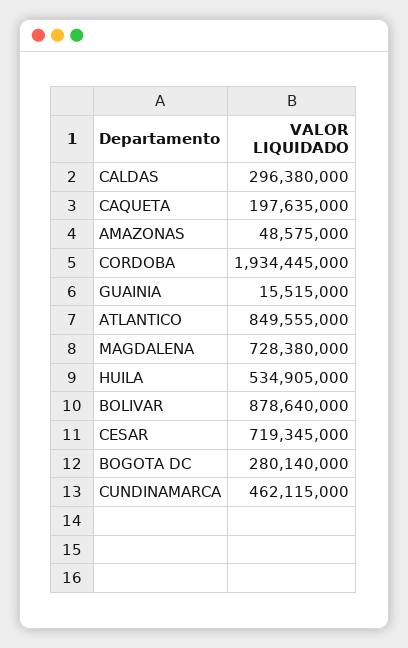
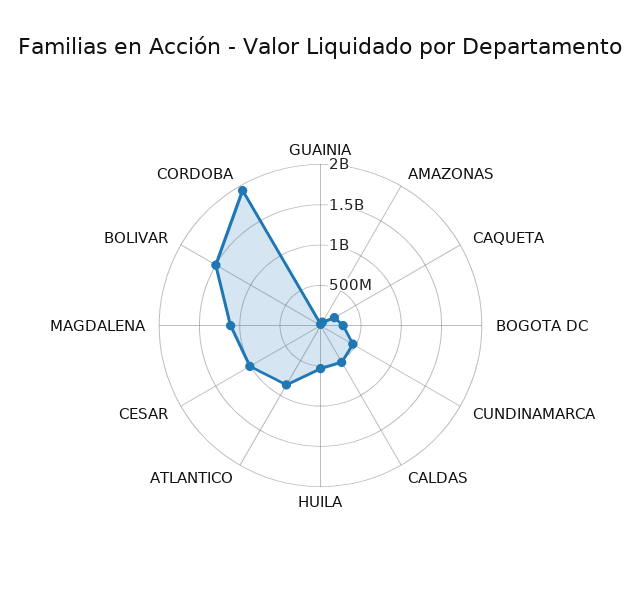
  {
-   "CALDAS": 296380000,
+   "CALDAS": 500000000,
    "CAQUETA": 197635000,
    "AMAZONAS": 48575000,
    "CORDOBA": 1934445000,
    "GUAINIA": 15515000,
    "ATLANTICO": 849555000,
-   "MAGDALENA": 728380000,
+   "MAGDALENA": 1100000000,
    "HUILA": 534905000,
-   "BOLIVAR": 878640000,
+   "BOLIVAR": 1500000000,
-   "CESAR": 719345000,
+   "CESAR": 1000000000,
    "BOGOTA DC": 280140000,
    "CUNDINAMARCA": 462115000
  }

